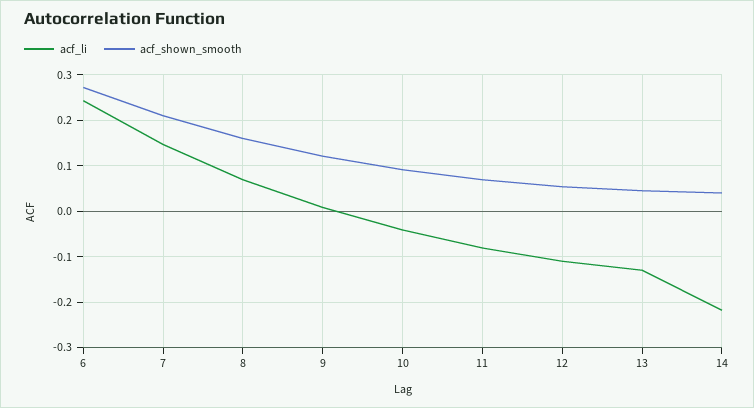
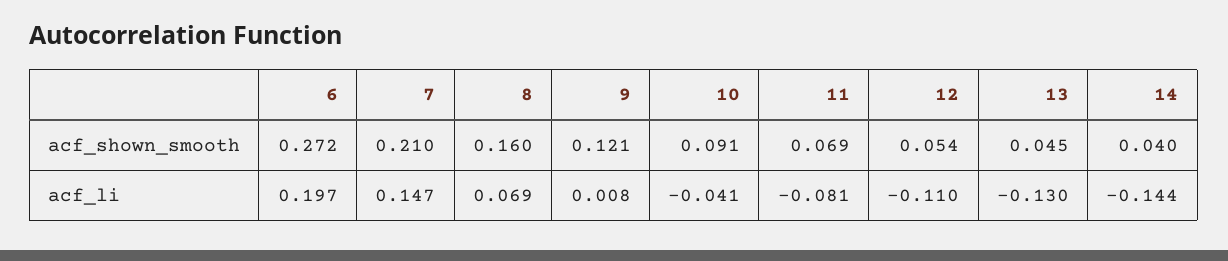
  {
    "acf_li": {
-     "6": 0.24,
+     "6": 0.197,
      "7": 0.147,
      "8": 0.069,
      "9": 0.008,
      "10": -0.041,
      "11": -0.081,
      "12": -0.11,
      "13": -0.13,
-     "14": -0.22
+     "14": -0.144
    },
    "acf_shown_smooth": {
      "6": 0.272,
      "7": 0.21,
      "8": 0.16,
      "9": 0.121,
      "10": 0.091,
      "11": 0.069,
      "12": 0.054,
      "13": 0.045,
      "14": 0.04
    }
  }

